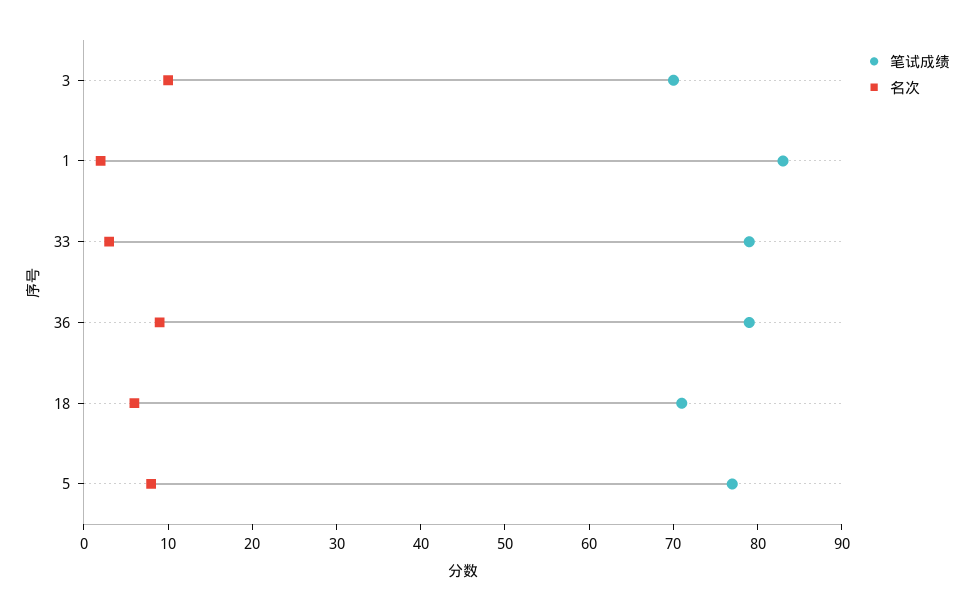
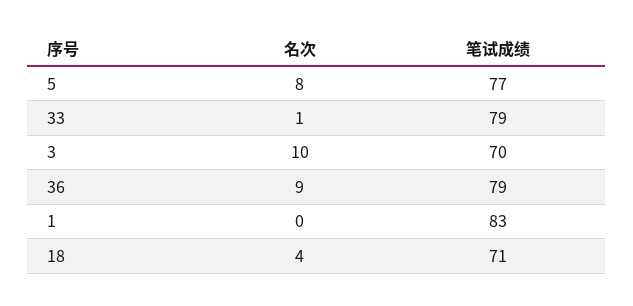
  {
    "笔试成绩": {
      "3": 70,
      "1": 83,
      "33": 79,
      "36": 79,
      "18": 71,
      "5": 77
    },
    "名次": {
      "3": 10,
-     "1": 2,
+     "1": 0,
-     "33": 3,
+     "33": 1,
      "36": 9,
-     "18": 6,
+     "18": 4,
      "5": 8
    }
  }

